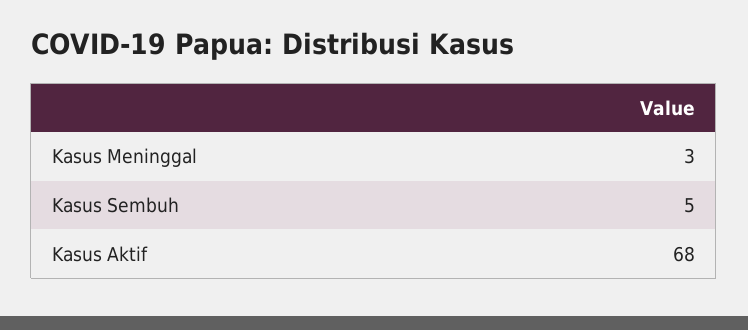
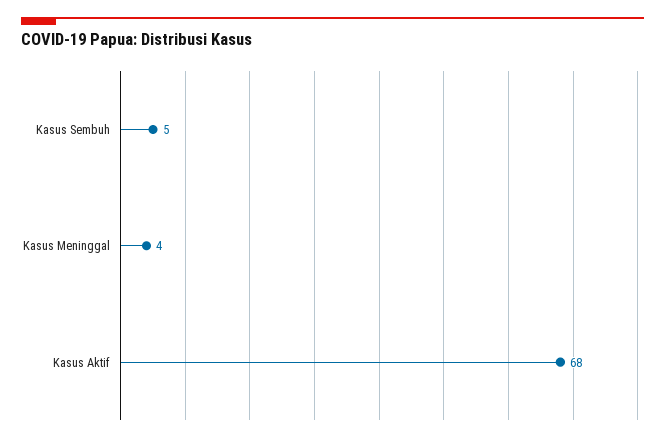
  {
-   "Kasus Meninggal": 3,
+   "Kasus Meninggal": 4,
    "Kasus Sembuh": 5,
    "Kasus Aktif": 68
  }

